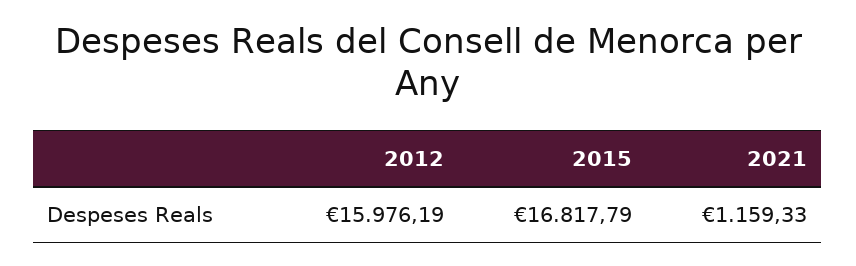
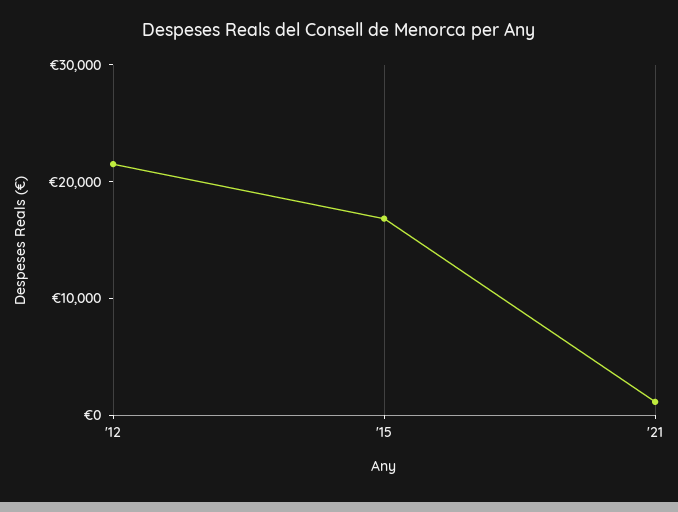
  {
-   "2012": 15976.19,
+   "2012": 22000,
    "2015": 16817.79,
    "2021": 1159.33
  }

